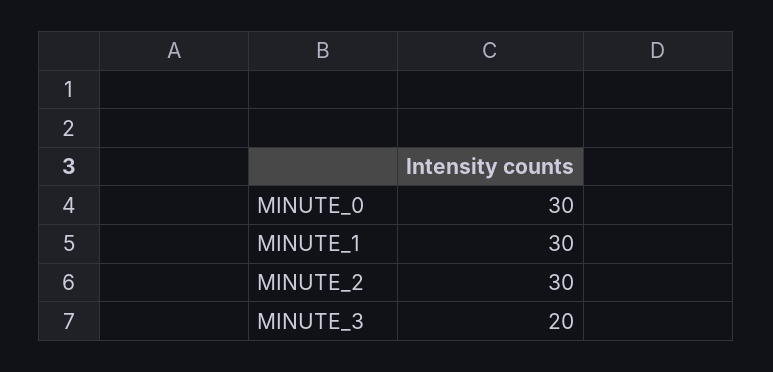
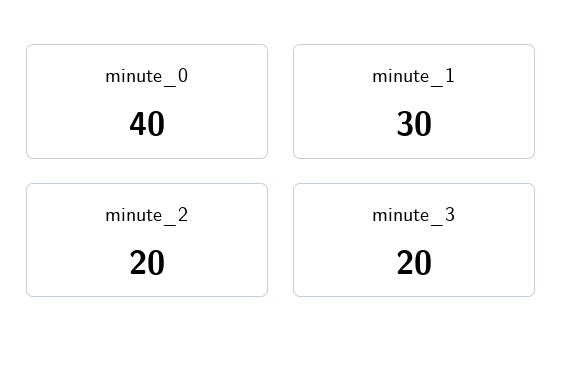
  {
-   "MINUTE_0": 30,
+   "MINUTE_0": 40,
    "MINUTE_1": 30,
-   "MINUTE_2": 30,
+   "MINUTE_2": 20,
    "MINUTE_3": 20
  }

